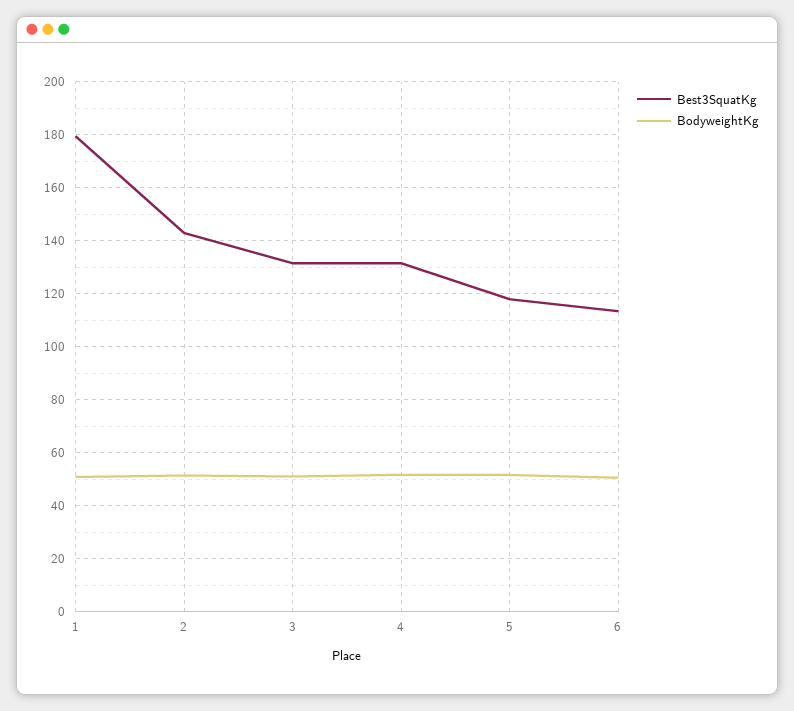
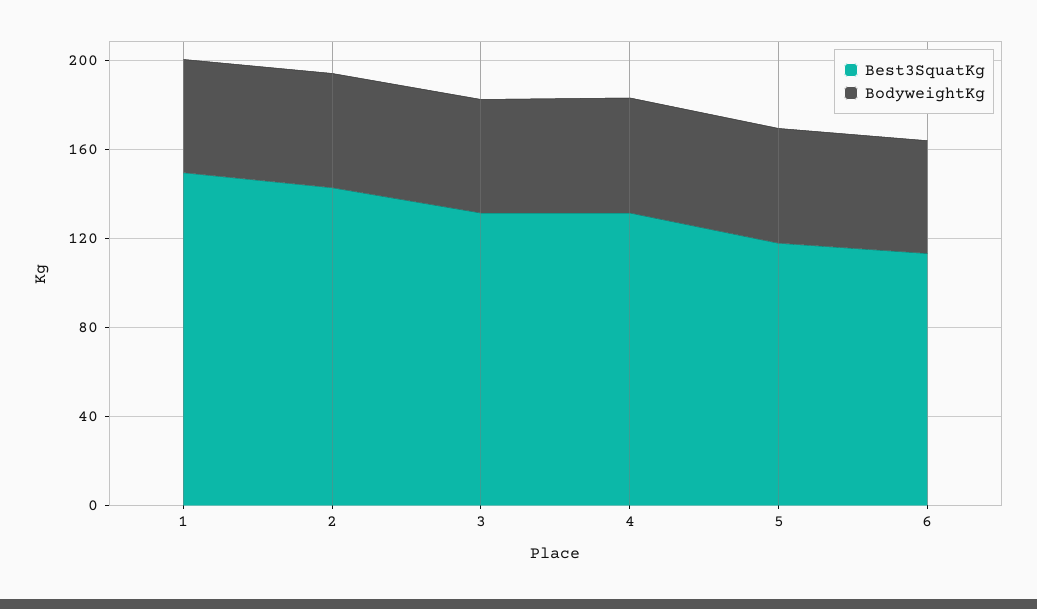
  {
    "Best3SquatKg": {
-     "1": 180,
+     "1": 150,
      "2": 142.5,
      "3": 132.5,
      "4": 132.5,
      "5": 117.5,
      "6": 112.5
    },
    "BodyweightKg": {
      "1": 50,
      "2": 52.5,
      "3": 50,
      "4": 52.5,
      "5": 52.5,
      "6": 50
    }
  }

